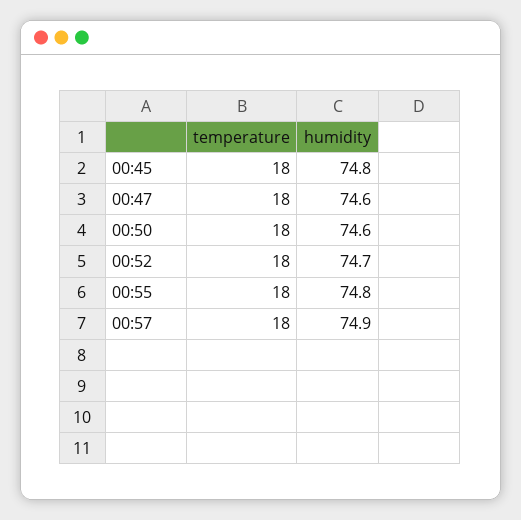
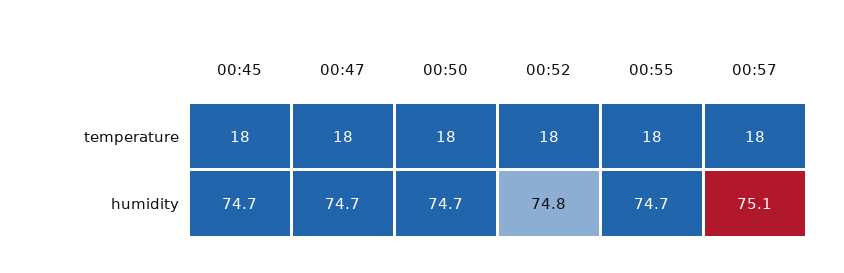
  {
    "temperature": {
      "00:45": 18,
      "00:47": 18,
      "00:50": 18,
      "00:52": 18,
      "00:55": 18,
      "00:57": 18
    },
    "humidity": {
-     "00:45": 74.8,
+     "00:45": 74.7,
-     "00:47": 74.6,
+     "00:47": 74.7,
-     "00:50": 74.6,
+     "00:50": 74.7,
-     "00:52": 74.7,
+     "00:52": 74.8,
-     "00:55": 74.8,
+     "00:55": 74.7,
-     "00:57": 74.9
+     "00:57": 75.1
    }
  }

